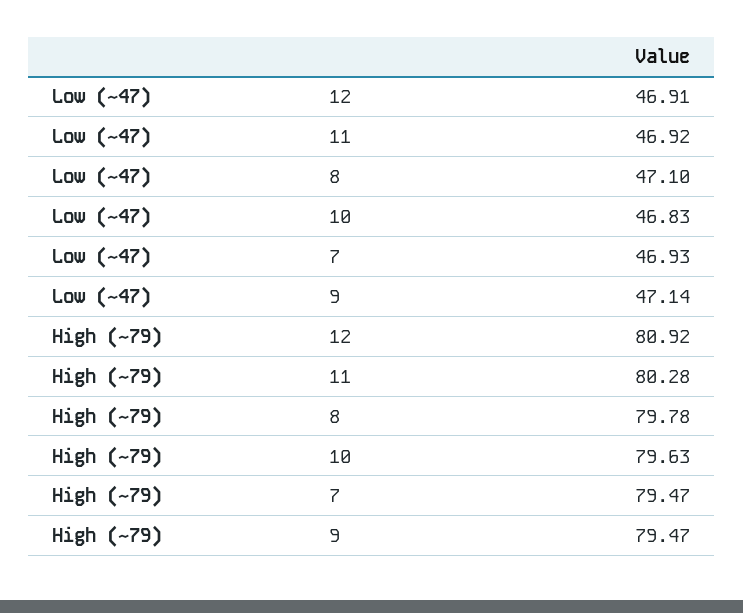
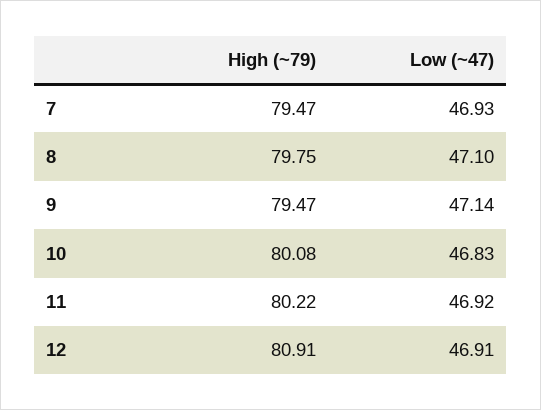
  {
    "Low (~47)": {
      "12": 46.91,
      "11": 46.92,
      "8": 47.1,
      "10": 46.83,
      "7": 46.93,
      "9": 47.14
    },
    "High (~79)": {
-     "12": 80.92,
+     "12": 80.91,
-     "11": 80.28,
+     "11": 80.22,
-     "8": 79.78,
+     "8": 79.75,
-     "10": 79.63,
+     "10": 80.08,
      "7": 79.47,
      "9": 79.47
    }
  }

